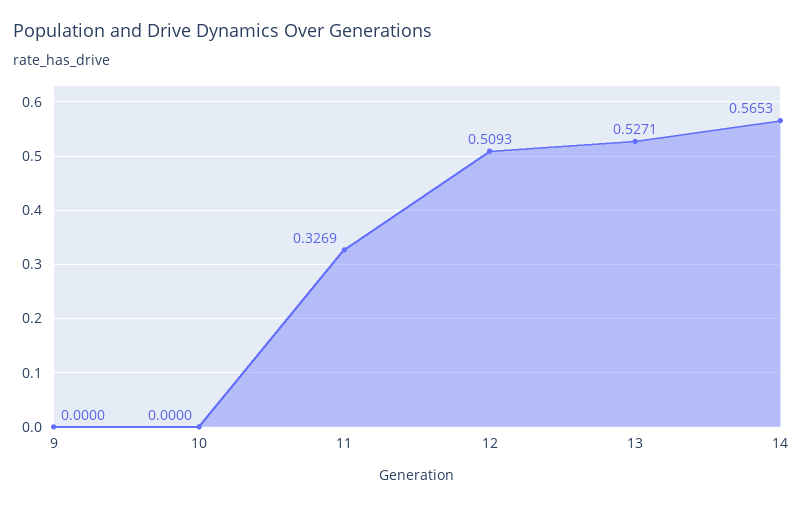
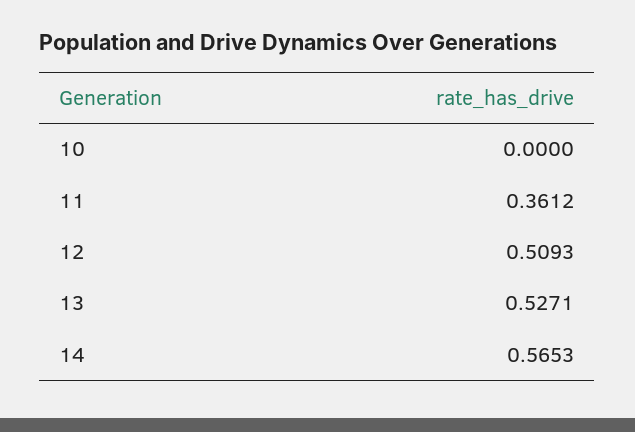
  {
-   "9": 0,
    "10": 0,
-   "11": 0.3269,
+   "11": 0.3612,
    "12": 0.5093,
    "13": 0.5271,
    "14": 0.5653
  }

